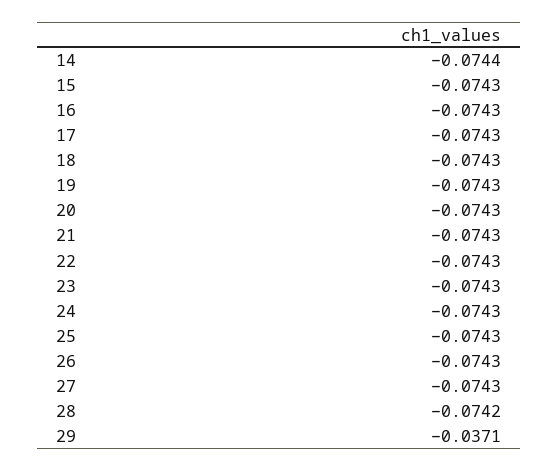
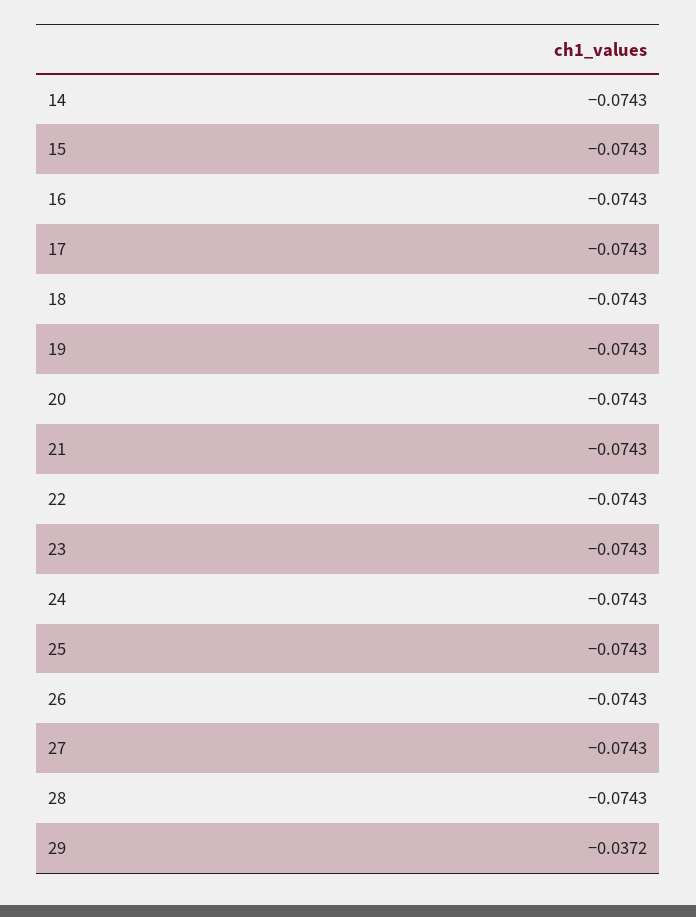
  {
-   "14": -0.0744,
+   "14": -0.0743,
    "15": -0.0743,
    "16": -0.0743,
    "17": -0.0743,
    "18": -0.0743,
    "19": -0.0743,
    "20": -0.0743,
    "21": -0.0743,
    "22": -0.0743,
    "23": -0.0743,
    "24": -0.0743,
    "25": -0.0743,
    "26": -0.0743,
    "27": -0.0743,
-   "28": -0.0742,
+   "28": -0.0743,
-   "29": -0.0371
+   "29": -0.0372
  }

